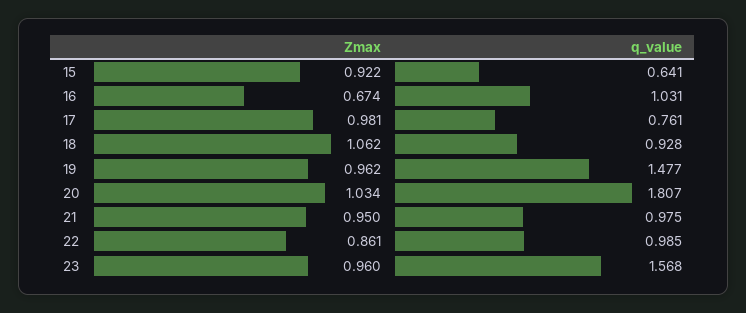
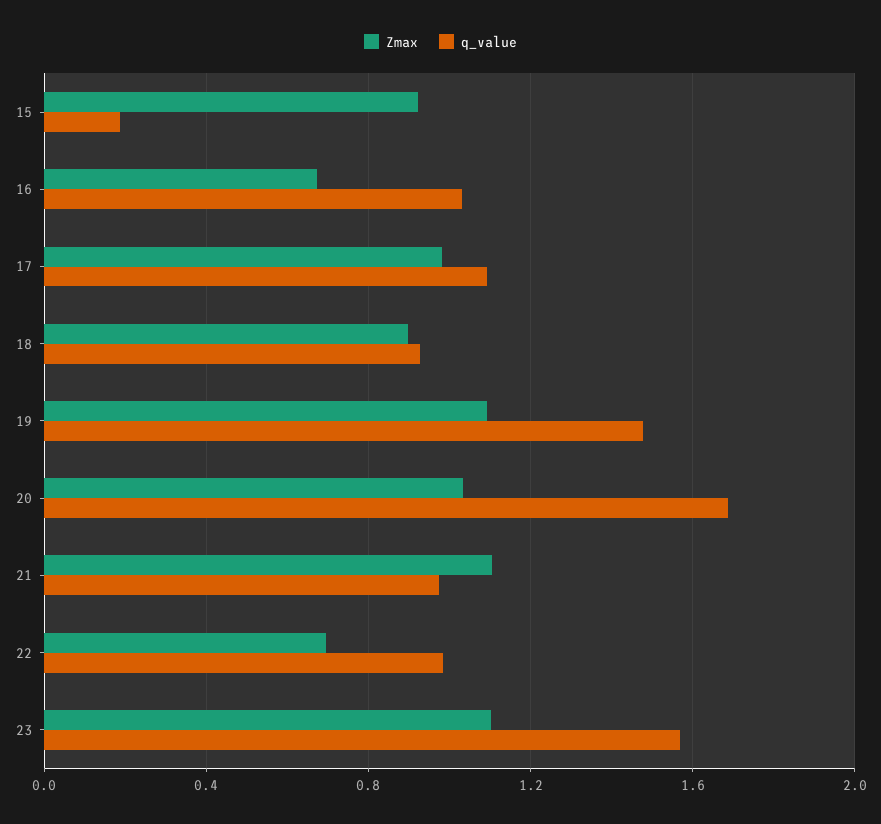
  {
    "Zmax": {
      "15": 0.922,
      "16": 0.674,
      "17": 0.981,
-     "18": 1.062,
+     "18": 0.9,
-     "19": 0.962,
+     "19": 1.1,
      "20": 1.034,
-     "21": 0.95,
+     "21": 1.1,
-     "22": 0.861,
+     "22": 0.7,
-     "23": 0.96
+     "23": 1.1
    },
    "q_value": {
-     "15": 0.641,
+     "15": 0.2,
      "16": 1.031,
-     "17": 0.761,
+     "17": 1.1,
      "18": 0.928,
      "19": 1.477,
-     "20": 1.807,
+     "20": 1.7,
      "21": 0.975,
      "22": 0.985,
      "23": 1.568
    }
  }

